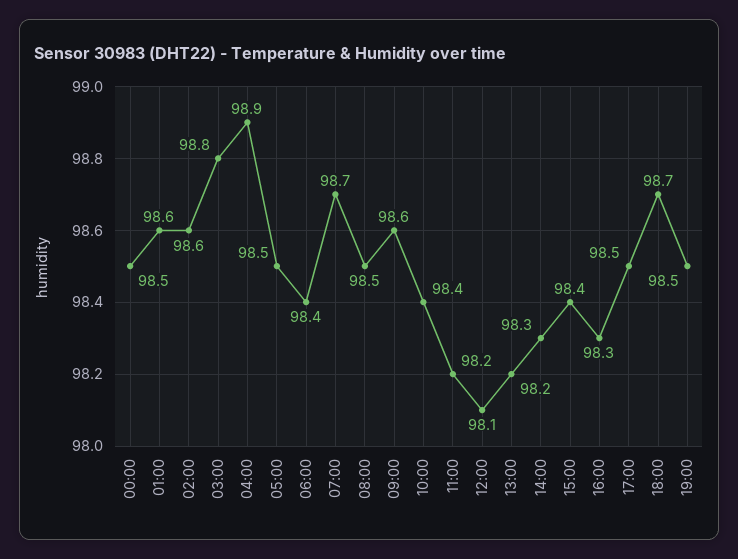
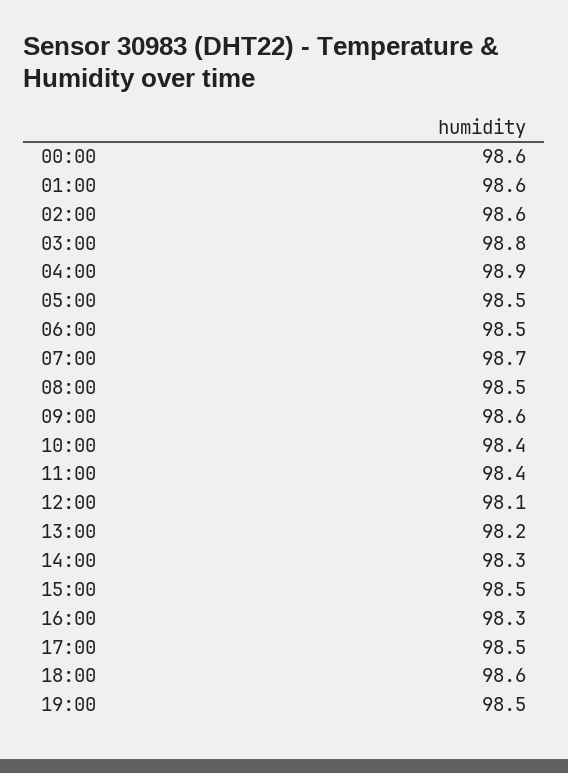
  {
-   "00:00": 98.5,
+   "00:00": 98.6,
    "01:00": 98.6,
    "02:00": 98.6,
    "03:00": 98.8,
    "04:00": 98.9,
    "05:00": 98.5,
-   "06:00": 98.4,
+   "06:00": 98.5,
    "07:00": 98.7,
    "08:00": 98.5,
    "09:00": 98.6,
    "10:00": 98.4,
-   "11:00": 98.2,
+   "11:00": 98.4,
    "12:00": 98.1,
    "13:00": 98.2,
    "14:00": 98.3,
-   "15:00": 98.4,
+   "15:00": 98.5,
    "16:00": 98.3,
    "17:00": 98.5,
-   "18:00": 98.7,
+   "18:00": 98.6,
    "19:00": 98.5
  }

